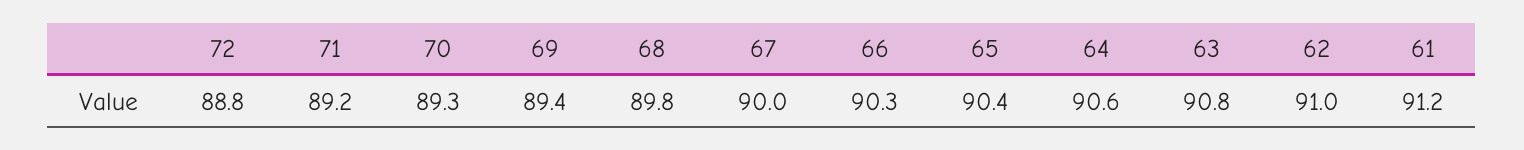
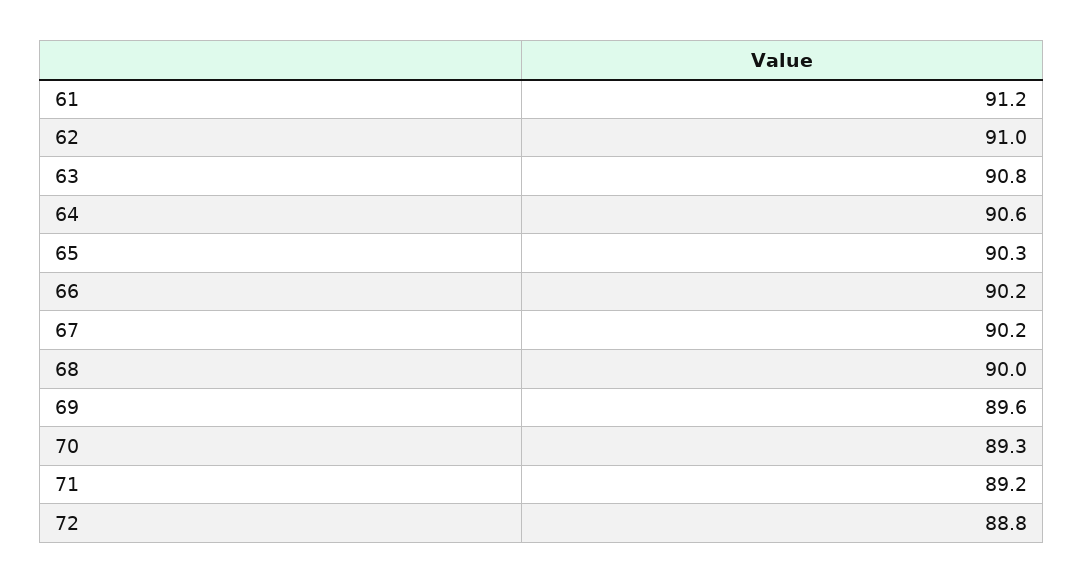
  {
    "72": 88.8,
    "71": 89.2,
    "70": 89.3,
-   "69": 89.4,
+   "69": 89.6,
-   "68": 89.8,
+   "68": 90,
-   "67": 90,
+   "67": 90.2,
-   "66": 90.3,
+   "66": 90.2,
-   "65": 90.4,
+   "65": 90.3,
    "64": 90.6,
    "63": 90.8,
    "62": 91,
    "61": 91.2
  }

